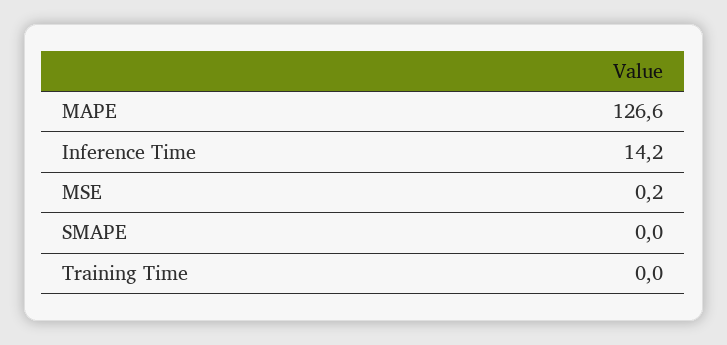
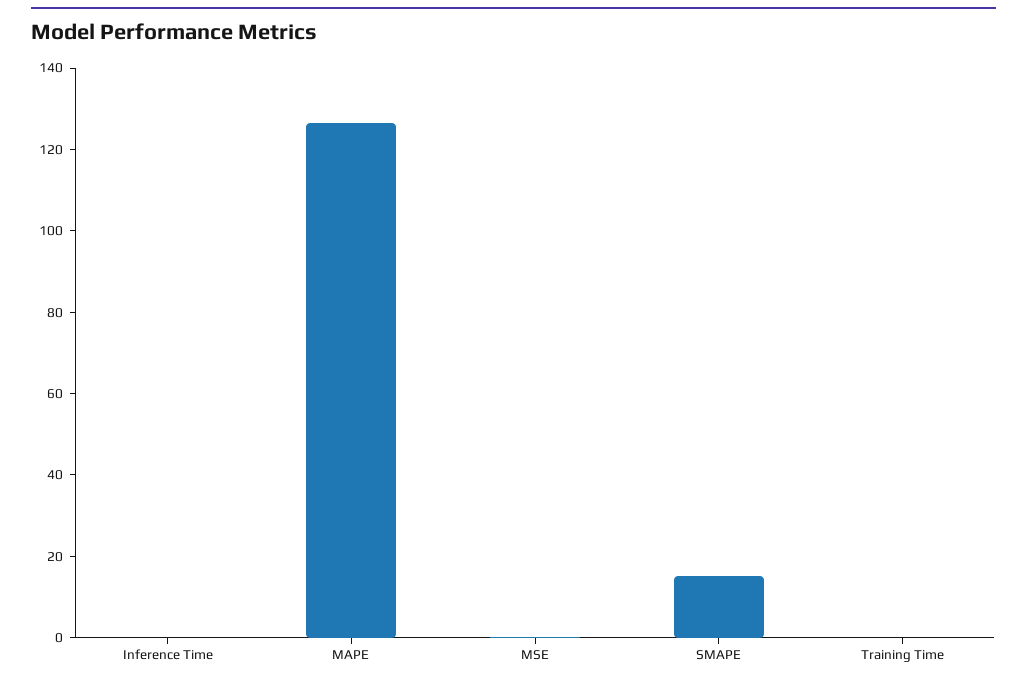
  {
    "MAPE": 126.6,
-   "Inference Time": 14.2,
+   "Inference Time": 0,
    "MSE": 0.2,
-   "SMAPE": 0,
+   "SMAPE": 15,
    "Training Time": 0
  }

